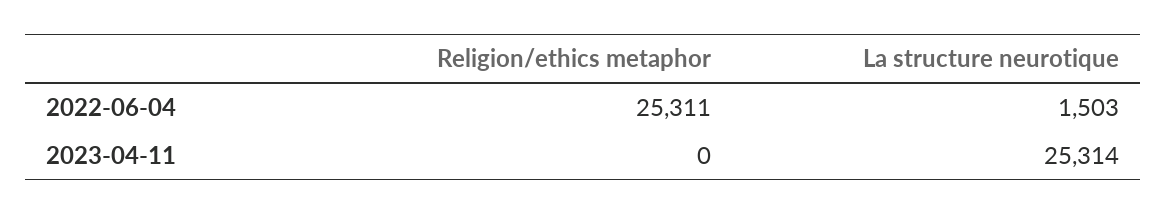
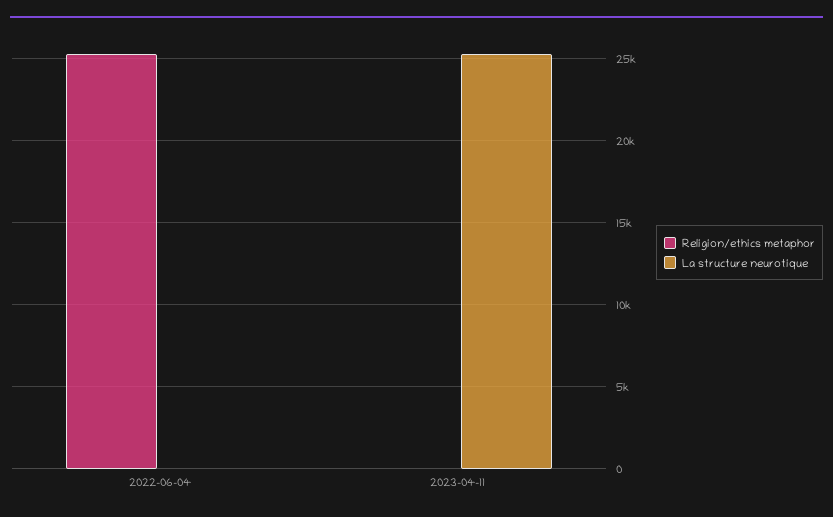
  {
    "Religion/ethics metaphor": {
      "2022-06-04": 25311,
      "2023-04-11": 0
    },
    "La structure neurotique": {
-     "2022-06-04": 1503,
+     "2022-06-04": 0,
      "2023-04-11": 25314
    }
  }

